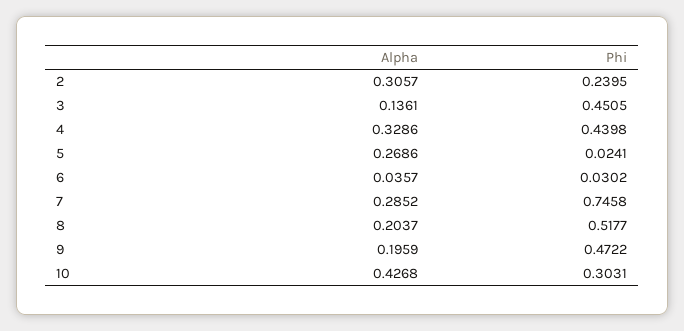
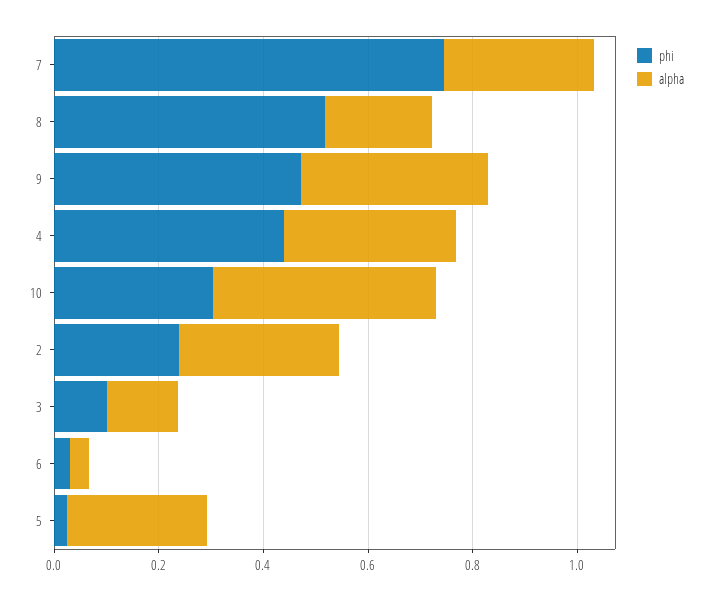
  {
    "Alpha": {
      "2": 0.3057,
      "3": 0.1361,
      "4": 0.3286,
      "5": 0.2686,
      "6": 0.0357,
      "7": 0.2852,
      "8": 0.2037,
-     "9": 0.1959,
+     "9": 0.35,
      "10": 0.4268
    },
    "Phi": {
      "2": 0.2395,
-     "3": 0.4505,
+     "3": 0.1,
      "4": 0.4398,
      "5": 0.0241,
      "6": 0.0302,
      "7": 0.7458,
      "8": 0.5177,
      "9": 0.4722,
      "10": 0.3031
    }
  }

